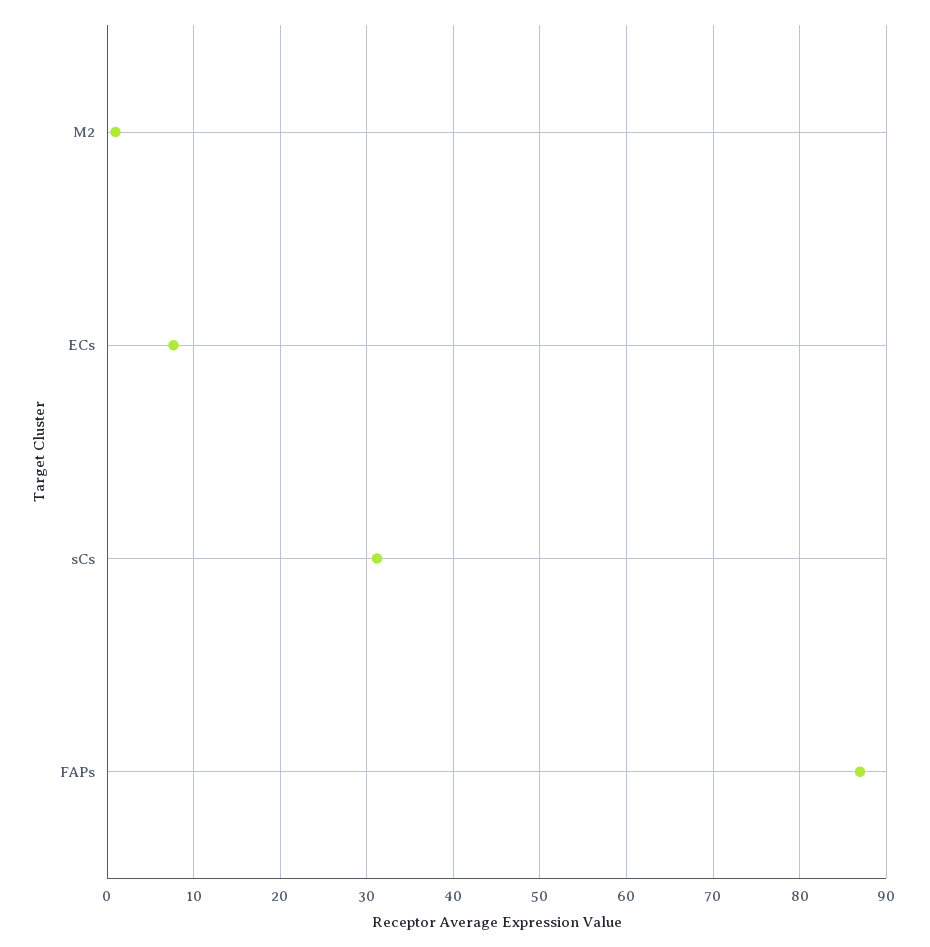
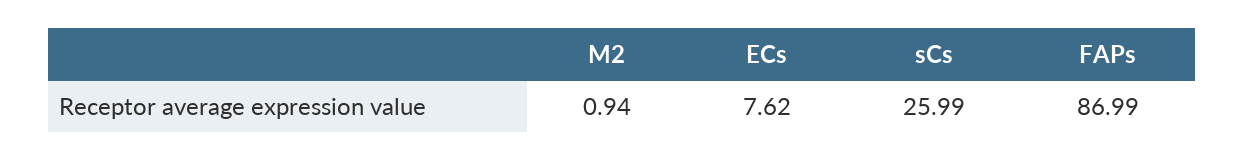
  {
    "M2": 0.94,
    "ECs": 7.62,
-   "sCs": 31,
+   "sCs": 25.99,
    "FAPs": 86.99
  }

